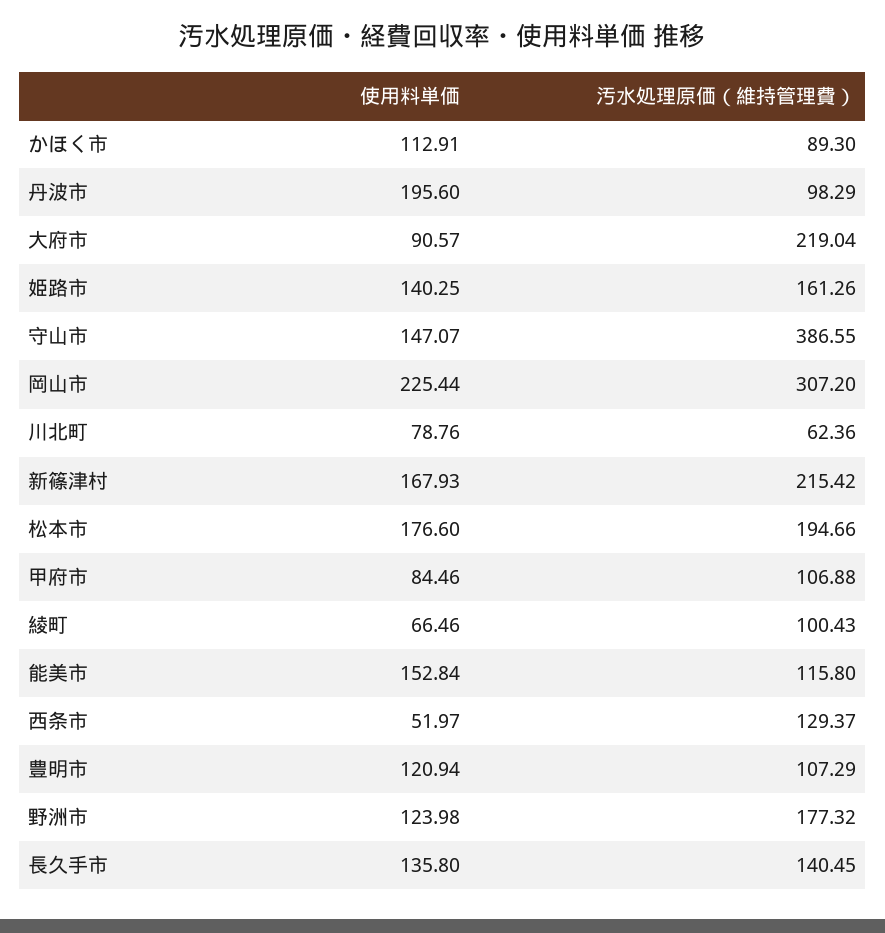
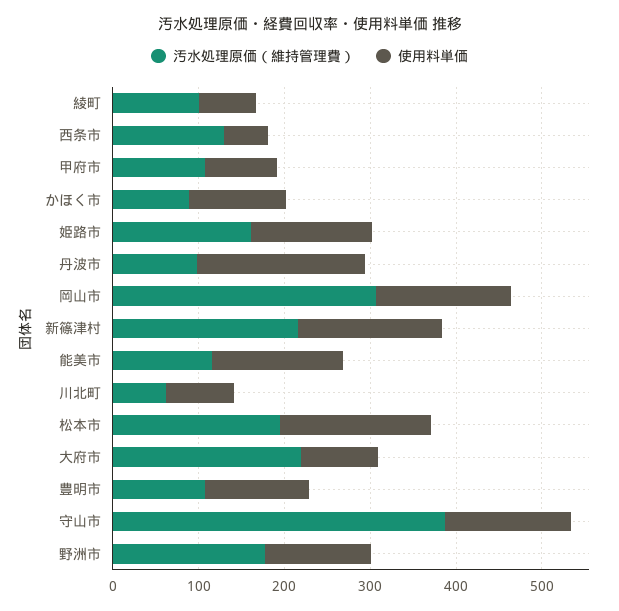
  {
    "使用料単価": {
      "かほく市": 112.91,
      "丹波市": 195.6,
      "大府市": 90.57,
      "姫路市": 140.25,
      "守山市": 147.07,
-     "岡山市": 225.44,
+     "岡山市": 160,
      "川北町": 78.76,
      "新篠津村": 167.93,
      "松本市": 176.6,
      "甲府市": 84.46,
      "綾町": 66.46,
      "能美市": 152.84,
      "西条市": 51.97,
      "豊明市": 120.94,
-     "野洲市": 123.98,
+     "野洲市": 123.98
-     "長久手市": 135.8
    },
    "汚水処理原価（維持管理費）": {
      "かほく市": 89.3,
      "丹波市": 98.29,
      "大府市": 219.04,
      "姫路市": 161.26,
      "守山市": 386.55,
      "岡山市": 307.2,
      "川北町": 62.36,
      "新篠津村": 215.42,
      "松本市": 194.66,
      "甲府市": 106.88,
      "綾町": 100.43,
      "能美市": 115.8,
      "西条市": 129.37,
      "豊明市": 107.29,
-     "野洲市": 177.32,
+     "野洲市": 177.32
-     "長久手市": 140.45
    }
  }

